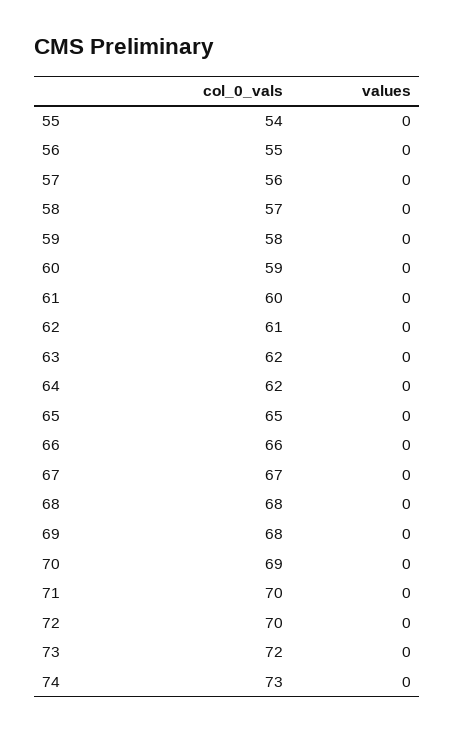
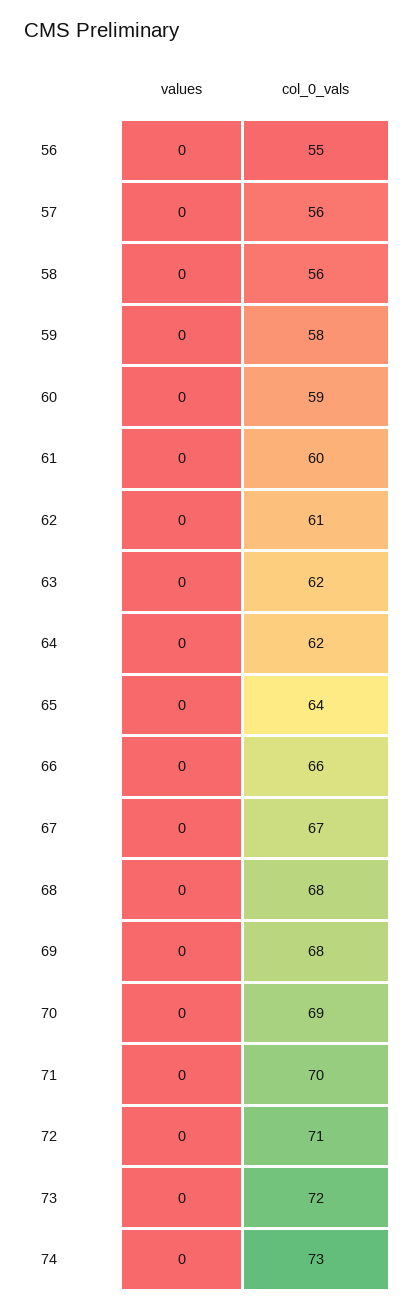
  {
    "col_0_vals": {
-     "55": 54,
      "56": 55,
      "57": 56,
-     "58": 57,
+     "58": 56,
      "59": 58,
      "60": 59,
      "61": 60,
      "62": 61,
      "63": 62,
      "64": 62,
-     "65": 65,
+     "65": 64,
      "66": 66,
      "67": 67,
      "68": 68,
      "69": 68,
      "70": 69,
      "71": 70,
-     "72": 70,
+     "72": 71,
      "73": 72,
      "74": 73
    },
    "values": {
-     "55": 0,
      "56": 0,
      "57": 0,
      "58": 0,
      "59": 0,
      "60": 0,
      "61": 0,
      "62": 0,
      "63": 0,
      "64": 0,
      "65": 0,
      "66": 0,
      "67": 0,
      "68": 0,
      "69": 0,
      "70": 0,
      "71": 0,
      "72": 0,
      "73": 0,
      "74": 0
    }
  }

